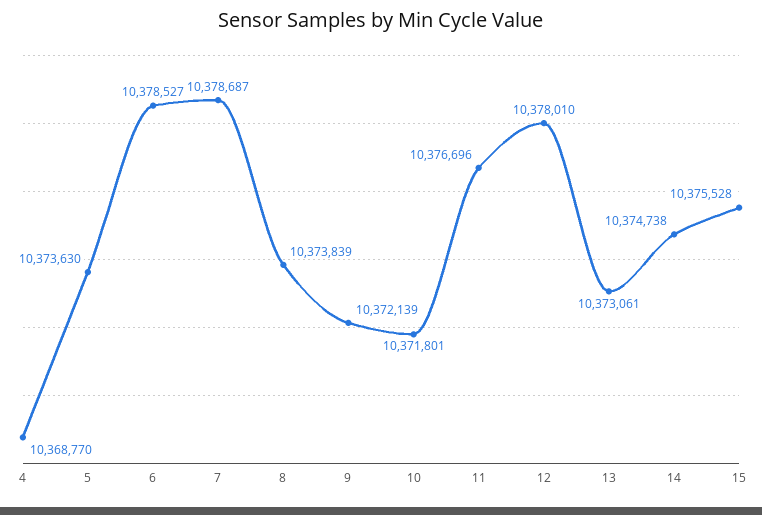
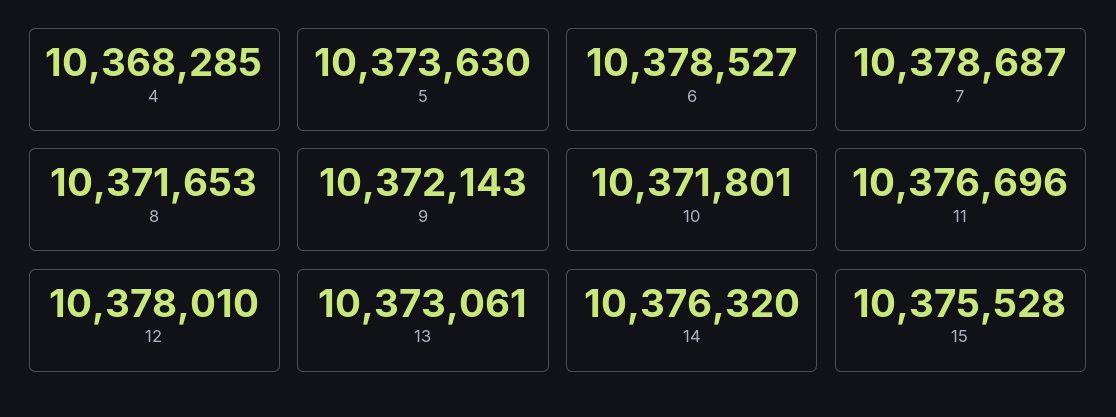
  {
-   "4": 10368770,
+   "4": 10368285,
    "5": 10373630,
    "6": 10378527,
    "7": 10378687,
-   "8": 10373839,
+   "8": 10371653,
-   "9": 10372139,
+   "9": 10372143,
    "10": 10371801,
    "11": 10376696,
    "12": 10378010,
    "13": 10373061,
-   "14": 10374738,
+   "14": 10376320,
    "15": 10375528
  }

